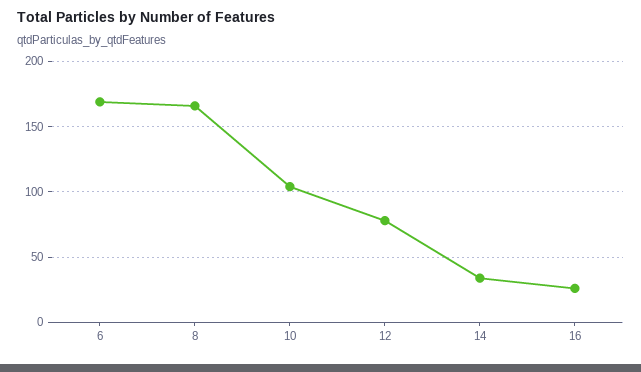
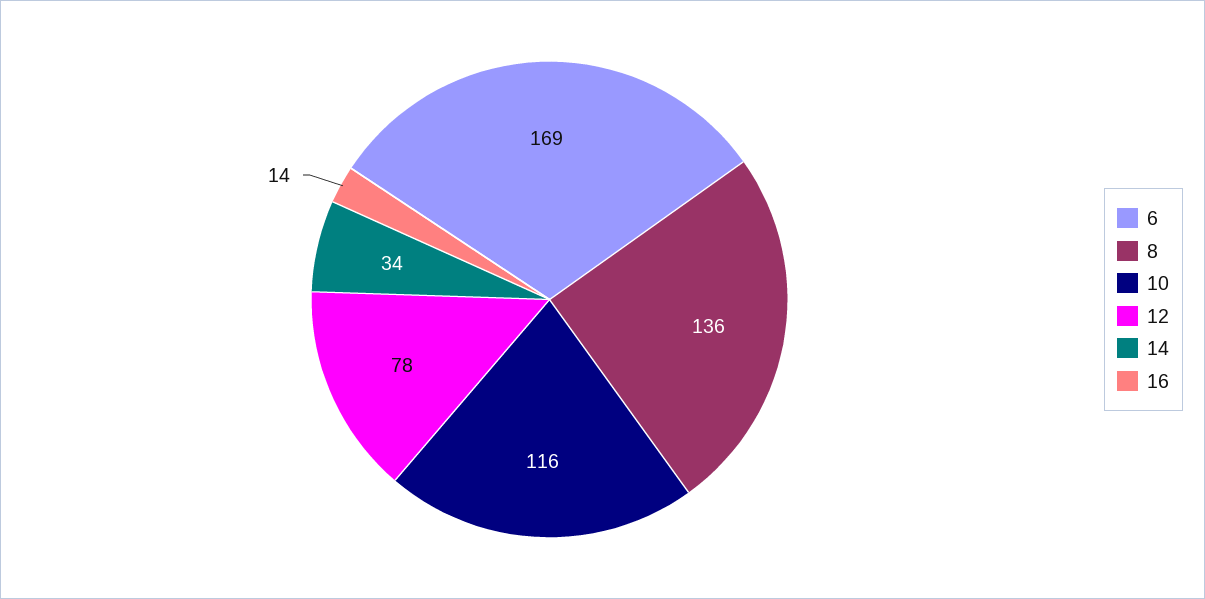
  {
    "6": 169,
-   "8": 165,
+   "8": 136,
-   "10": 105,
+   "10": 116,
    "12": 78,
    "14": 34,
-   "16": 25
+   "16": 14
  }

